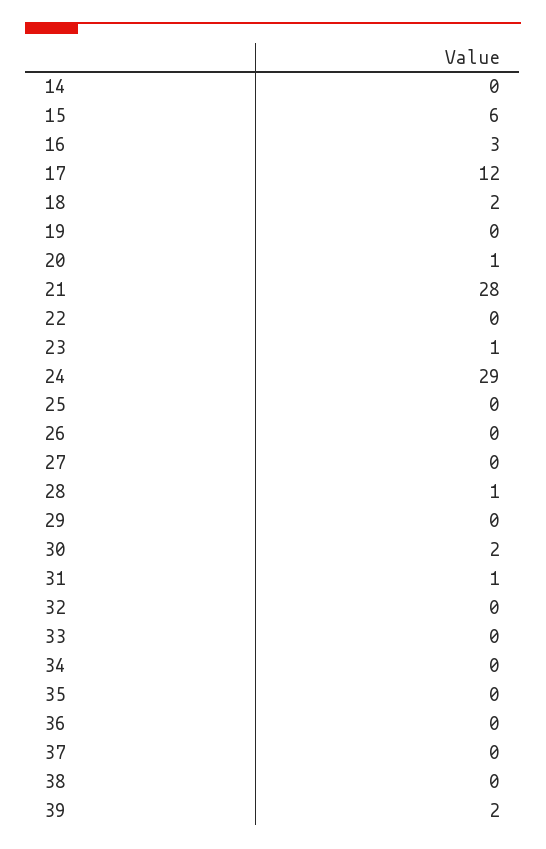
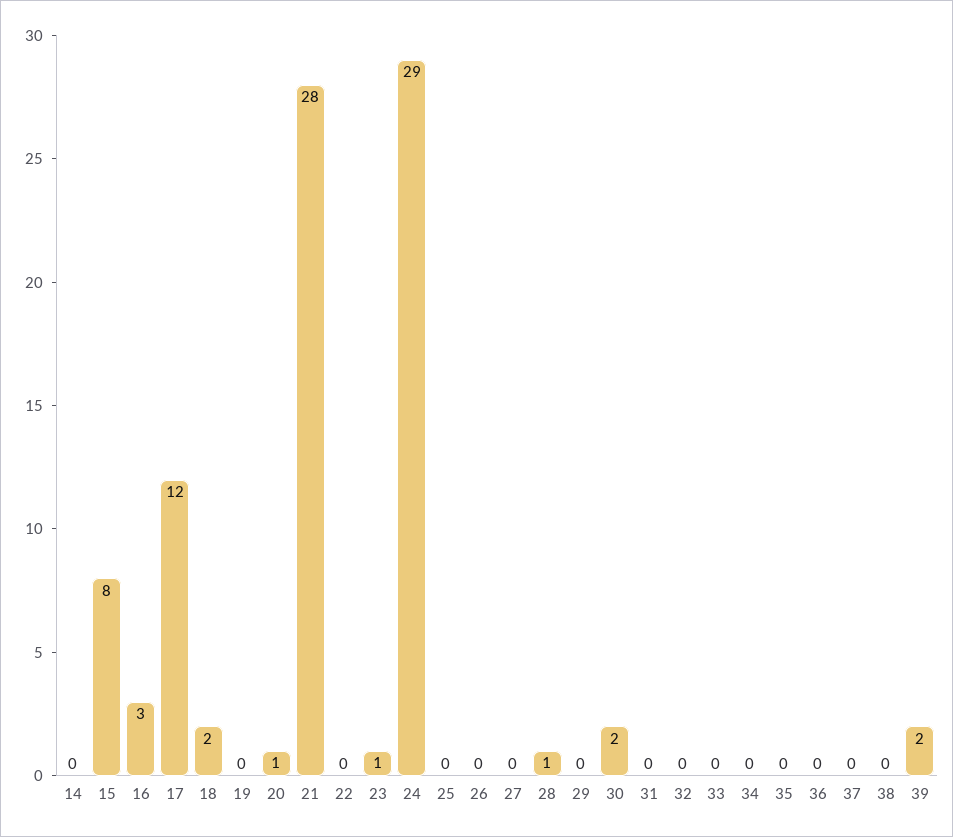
  {
    "14": 0,
-   "15": 6,
+   "15": 8,
    "16": 3,
    "17": 12,
    "18": 2,
    "19": 0,
    "20": 1,
    "21": 28,
    "22": 0,
    "23": 1,
    "24": 29,
    "25": 0,
    "26": 0,
    "27": 0,
    "28": 1,
    "29": 0,
    "30": 2,
-   "31": 1,
+   "31": 0,
    "32": 0,
    "33": 0,
    "34": 0,
    "35": 0,
    "36": 0,
    "37": 0,
    "38": 0,
    "39": 2
  }

